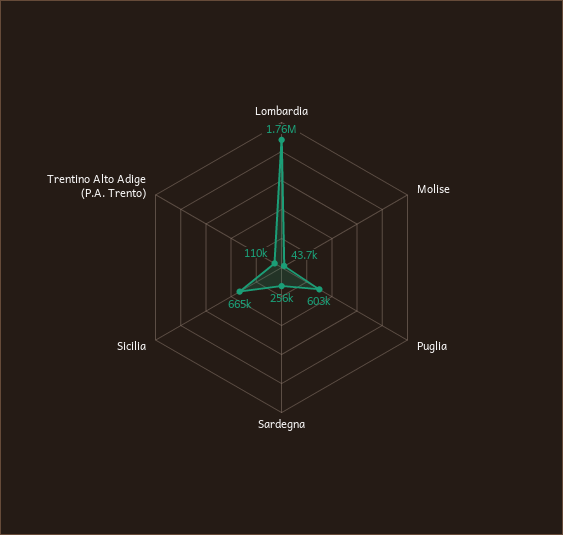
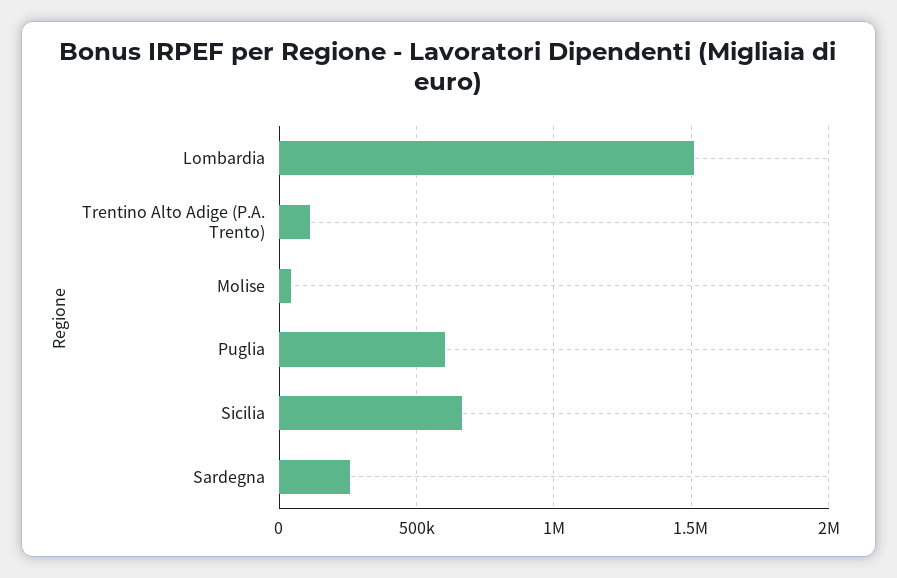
  {
-   "Lombardia": 1760000,
+   "Lombardia": 1500000,
    "Molise": 43700,
    "Puglia": 603000,
    "Sardegna": 256000,
    "Sicilia": 665000,
    "Trentino Alto Adige (P.A. Trento)": 110000
  }

